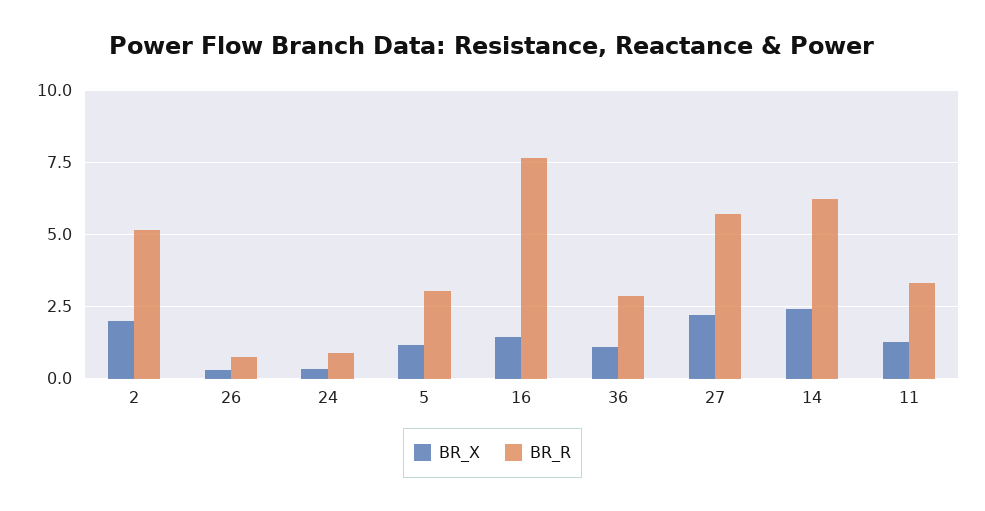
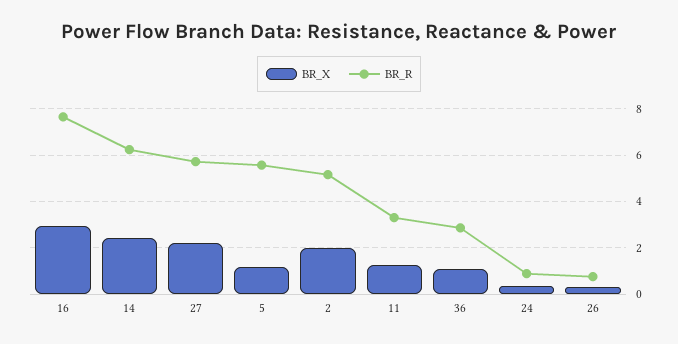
  {
    "BR_X": {
      "2": 2,
      "26": 0.25,
      "24": 0.25,
      "5": 1.25,
-     "16": 1.5,
+     "16": 3,
      "36": 1,
      "27": 2.25,
      "14": 2.5,
      "11": 1.25
    },
    "BR_R": {
      "2": 5.25,
      "26": 0.75,
      "24": 1,
-     "5": 3,
+     "5": 5.5,
      "16": 7.75,
      "36": 2.75,
      "27": 5.75,
      "14": 6.25,
      "11": 3.25
    }
  }

